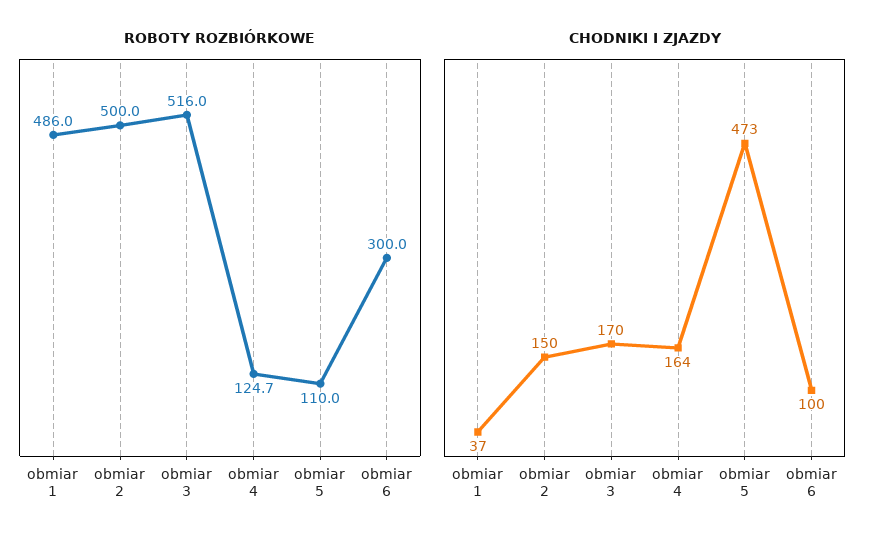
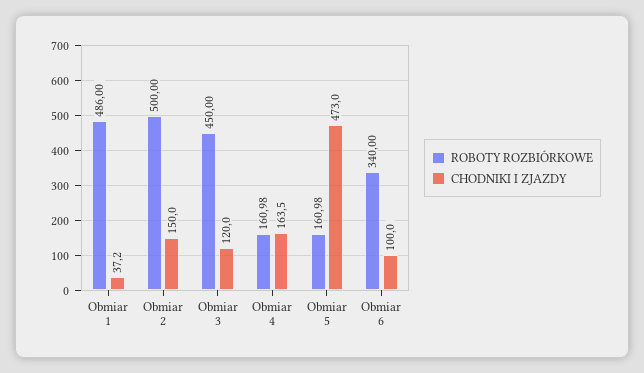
  {
    "ROBOTY ROZBIÓRKOWE": {
      "obmiar 1": 486,
      "obmiar 2": 500,
-     "obmiar 3": 516,
+     "obmiar 3": 450,
-     "obmiar 4": 124.7,
+     "obmiar 4": 160.98,
-     "obmiar 5": 110,
+     "obmiar 5": 160.98,
-     "obmiar 6": 300
+     "obmiar 6": 340
    },
    "CHODNIKI I ZJAZDY": {
      "obmiar 1": 37.2,
      "obmiar 2": 150,
-     "obmiar 3": 170,
+     "obmiar 3": 120,
      "obmiar 4": 163.5,
      "obmiar 5": 473,
      "obmiar 6": 100
    }
  }

